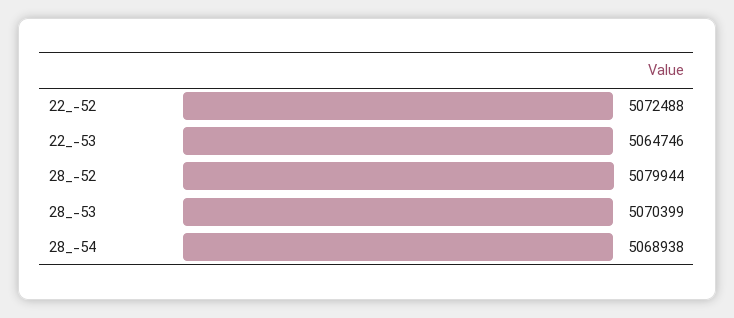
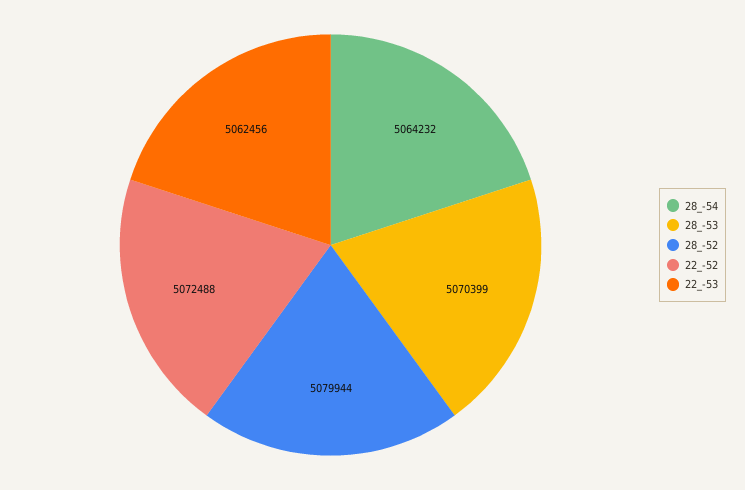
  {
    "22_-52": 5072488,
-   "22_-53": 5064746,
+   "22_-53": 5062456,
    "28_-52": 5079944,
    "28_-53": 5070399,
-   "28_-54": 5068938
+   "28_-54": 5064232
  }

